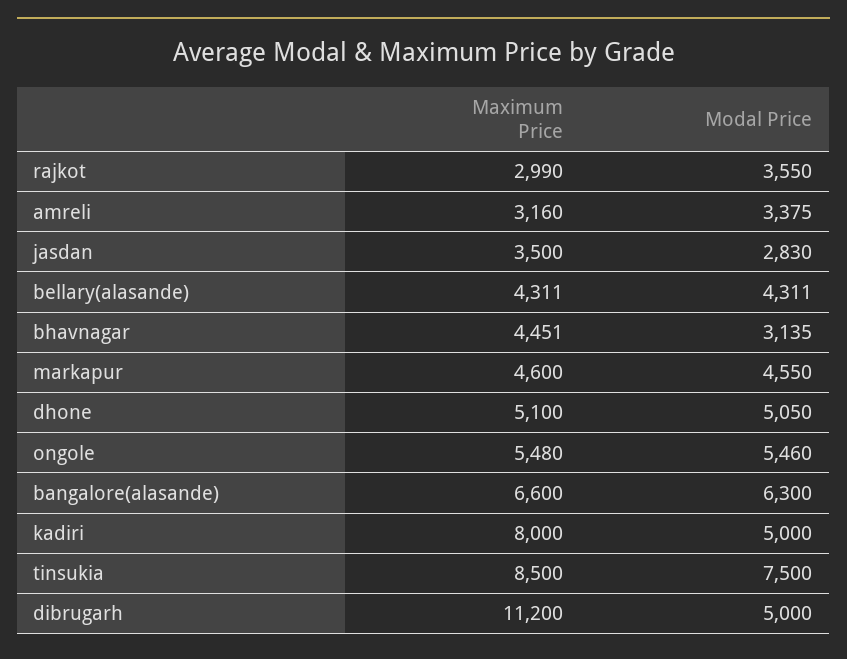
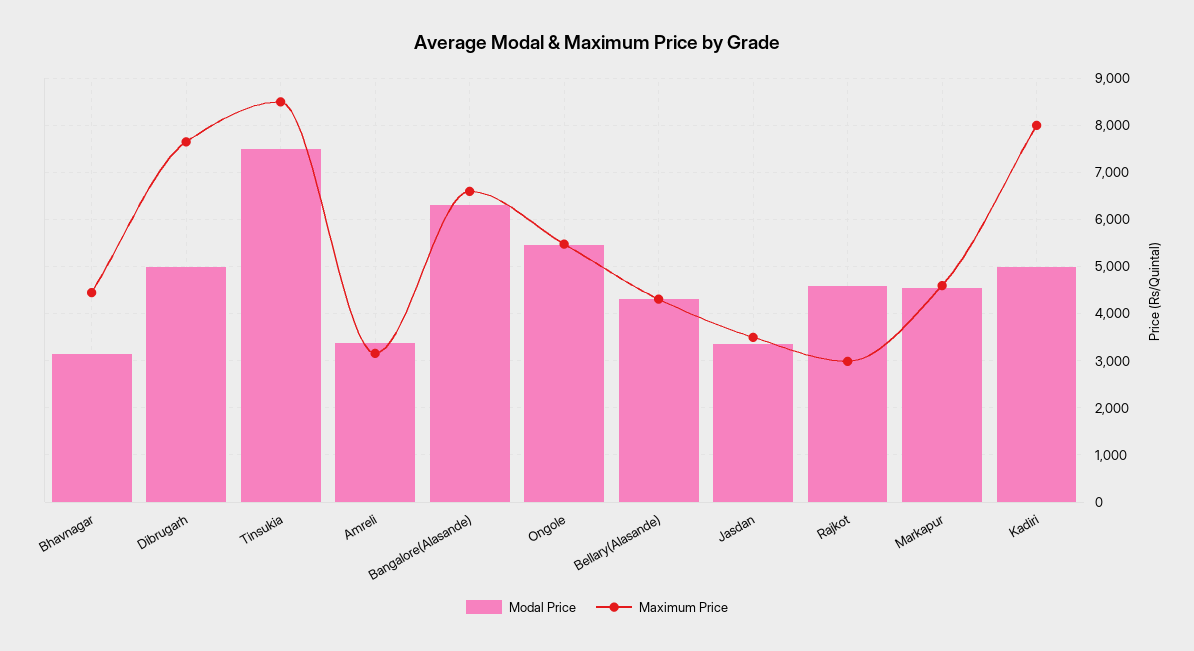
  {
    "Maximum Price": {
      "rajkot": 2990,
      "amreli": 3160,
      "jasdan": 3500,
      "bellary(alasande)": 4311,
      "bhavnagar": 4451,
      "markapur": 4600,
-     "dhone": 5100,
      "ongole": 5480,
      "bangalore(alasande)": 6600,
      "kadiri": 8000,
      "tinsukia": 8500,
-     "dibrugarh": 11200
+     "dibrugarh": 7600
    },
    "Modal Price": {
-     "rajkot": 3550,
+     "rajkot": 4600,
      "amreli": 3375,
-     "jasdan": 2830,
+     "jasdan": 3400,
      "bellary(alasande)": 4311,
      "bhavnagar": 3135,
      "markapur": 4550,
-     "dhone": 5050,
      "ongole": 5460,
      "bangalore(alasande)": 6300,
      "kadiri": 5000,
      "tinsukia": 7500,
      "dibrugarh": 5000
    }
  }

